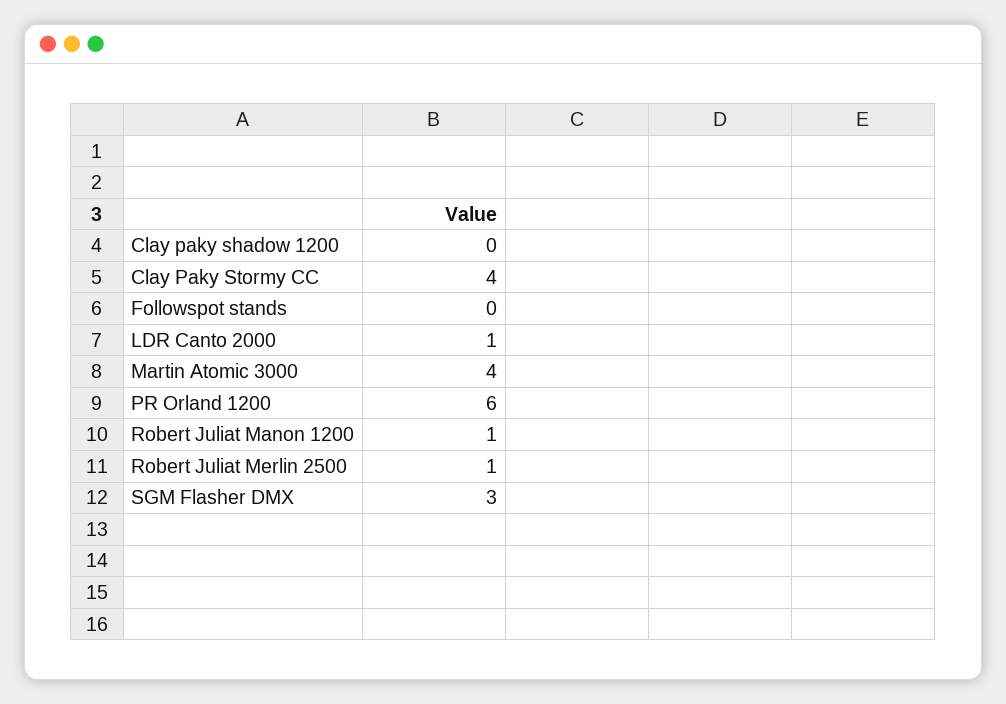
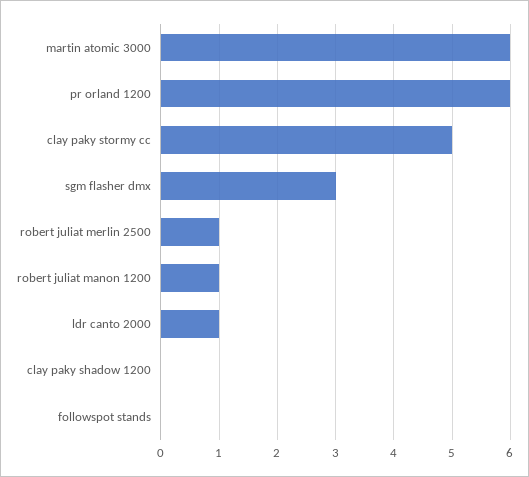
  {
    "Clay paky shadow 1200": 0,
-   "Clay Paky Stormy CC": 4,
+   "Clay Paky Stormy CC": 5,
    "Followspot stands": 0,
    "LDR Canto 2000": 1,
-   "Martin Atomic 3000": 4,
+   "Martin Atomic 3000": 6,
    "PR Orland 1200": 6,
    "Robert Juliat Manon 1200": 1,
    "Robert Juliat Merlin 2500": 1,
    "SGM Flasher DMX": 3
  }

